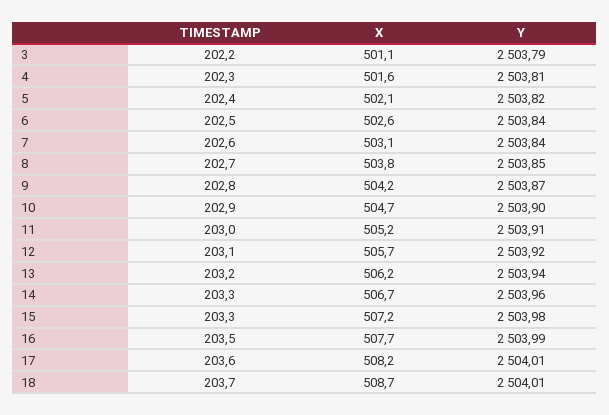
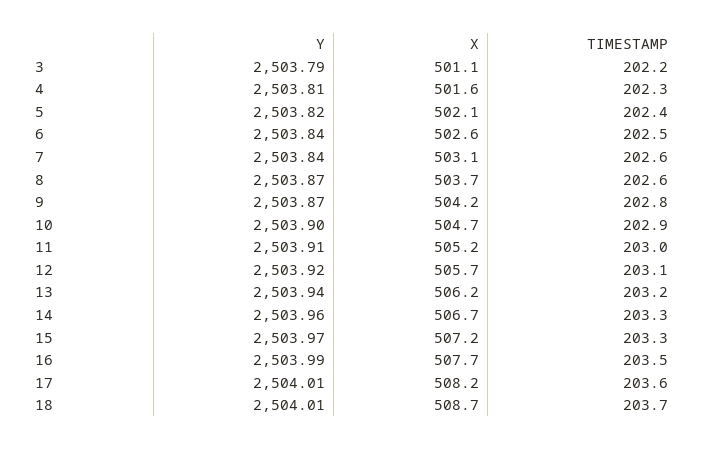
  {
    "TIMESTAMP": {
      "3": 202.2,
      "4": 202.3,
      "5": 202.4,
      "6": 202.5,
      "7": 202.6,
-     "8": 202.7,
+     "8": 202.6,
      "9": 202.8,
      "10": 202.9,
      "11": 203,
      "12": 203.1,
      "13": 203.2,
      "14": 203.3,
      "15": 203.3,
      "16": 203.5,
      "17": 203.6,
      "18": 203.7
    },
    "X": {
      "3": 501.1,
      "4": 501.6,
      "5": 502.1,
      "6": 502.6,
      "7": 503.1,
-     "8": 503.8,
+     "8": 503.7,
      "9": 504.2,
      "10": 504.7,
      "11": 505.2,
      "12": 505.7,
      "13": 506.2,
      "14": 506.7,
      "15": 507.2,
      "16": 507.7,
      "17": 508.2,
      "18": 508.7
    },
    "Y": {
      "3": 2503.79,
      "4": 2503.81,
      "5": 2503.82,
      "6": 2503.84,
      "7": 2503.84,
-     "8": 2503.85,
+     "8": 2503.87,
      "9": 2503.87,
      "10": 2503.9,
      "11": 2503.91,
      "12": 2503.92,
      "13": 2503.94,
      "14": 2503.96,
-     "15": 2503.98,
+     "15": 2503.97,
      "16": 2503.99,
      "17": 2504.01,
      "18": 2504.01
    }
  }

